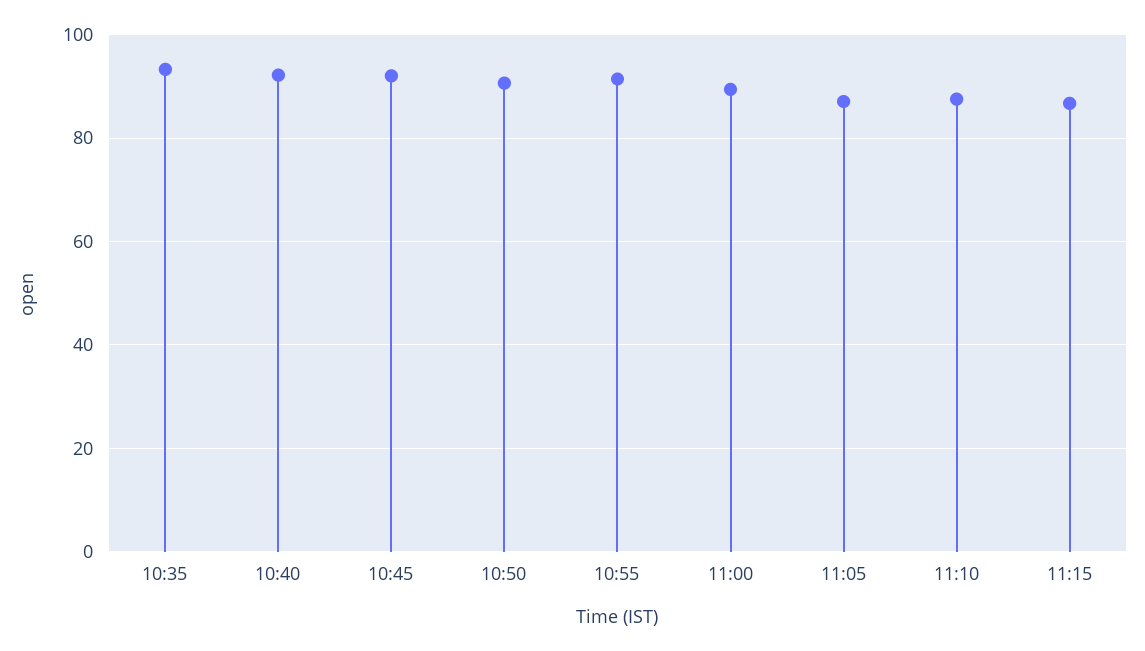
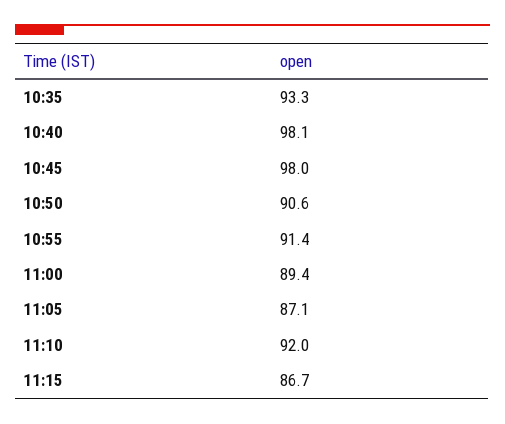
  {
    "10:35": 93.3,
-   "10:40": 92,
+   "10:40": 98.1,
-   "10:45": 92,
+   "10:45": 98,
    "10:50": 90.6,
    "10:55": 91.4,
    "11:00": 89.4,
    "11:05": 87.1,
-   "11:10": 88,
+   "11:10": 92,
    "11:15": 86.7
  }

